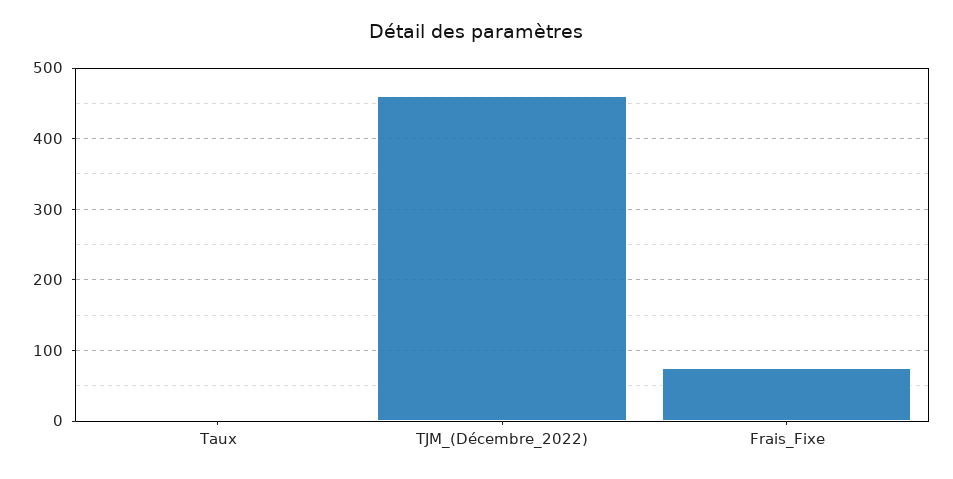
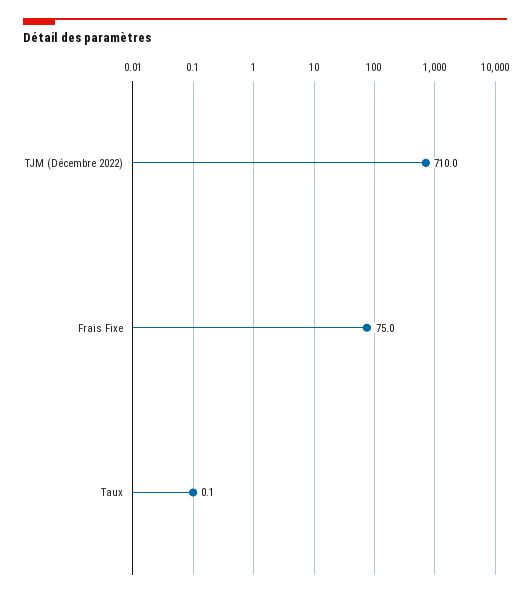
  {
    "Taux": 0.1,
-   "TJM_(Décembre_2022)": 460,
+   "TJM_(Décembre_2022)": 710,
    "Frais_Fixe": 75
  }

